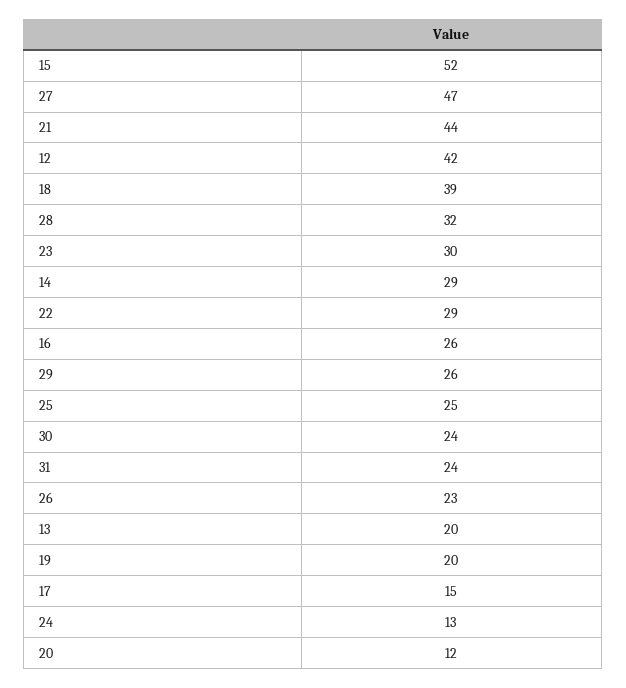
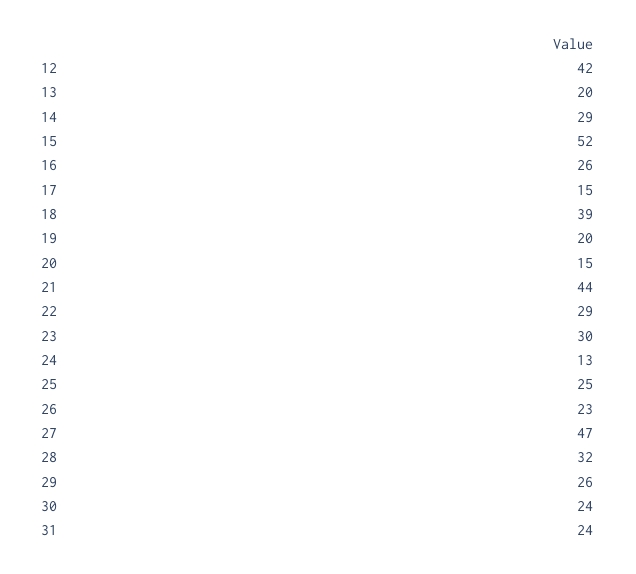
  {
    "15": 52,
    "27": 47,
    "21": 44,
    "12": 42,
    "18": 39,
    "28": 32,
    "23": 30,
    "14": 29,
    "22": 29,
    "16": 26,
    "29": 26,
    "25": 25,
    "30": 24,
    "31": 24,
    "26": 23,
    "13": 20,
    "19": 20,
    "17": 15,
    "24": 13,
-   "20": 12
+   "20": 15
  }

